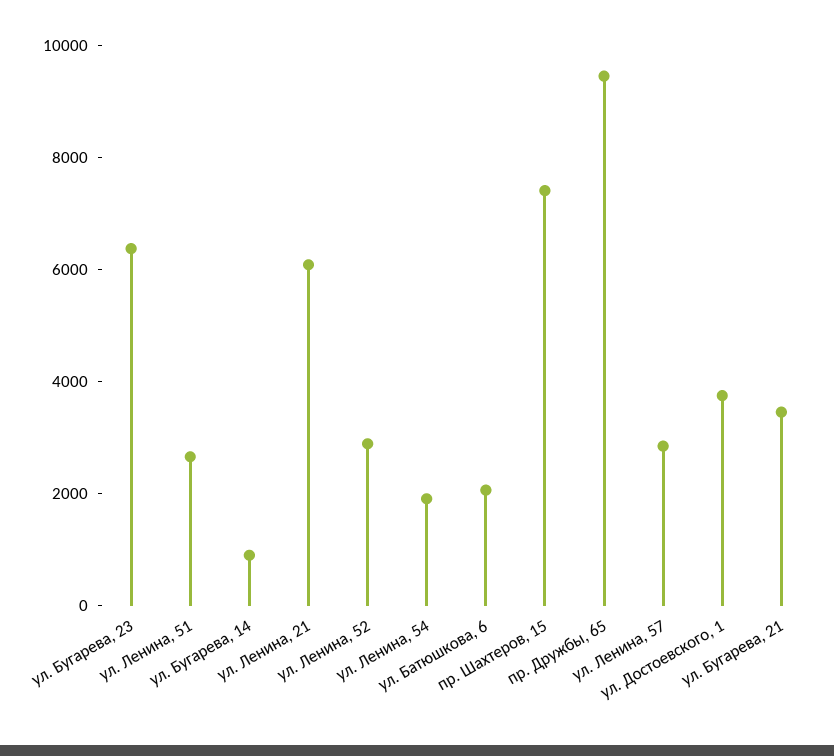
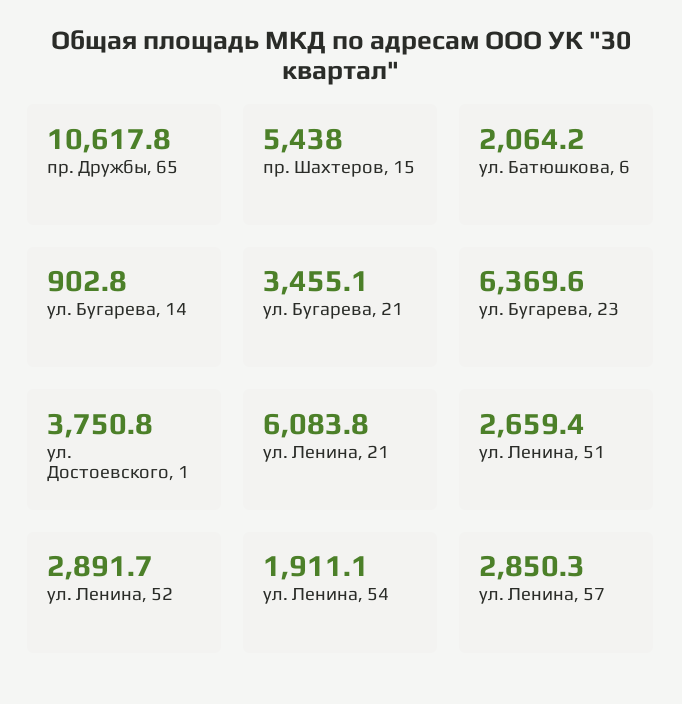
  {
    "ул. Бугарева, 23": 6369.6,
    "ул. Ленина, 51": 2659.4,
    "ул. Бугарева, 14": 902.8,
    "ул. Ленина, 21": 6083.8,
    "ул. Ленина, 52": 2891.7,
    "ул. Ленина, 54": 1911.1,
    "ул. Батюшкова, 6": 2064.2,
-   "пр. Шахтеров, 15": 7500,
+   "пр. Шахтеров, 15": 5438,
-   "пр. Дружбы, 65": 9500,
+   "пр. Дружбы, 65": 10617.8,
    "ул. Ленина, 57": 2850.3,
    "ул. Достоевского, 1": 3750.8,
    "ул. Бугарева, 21": 3455.1
  }

